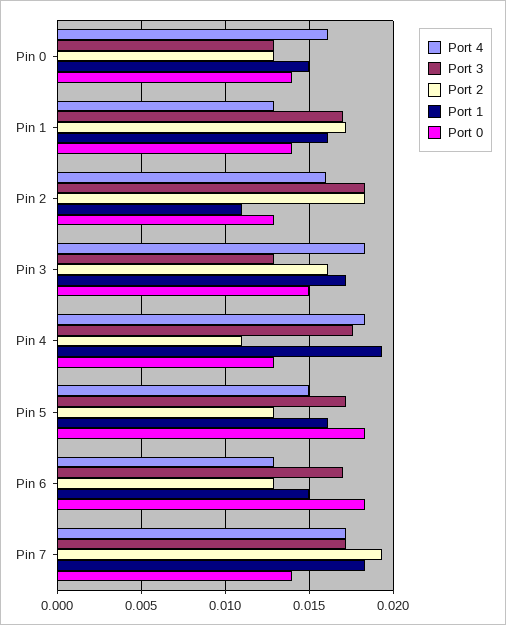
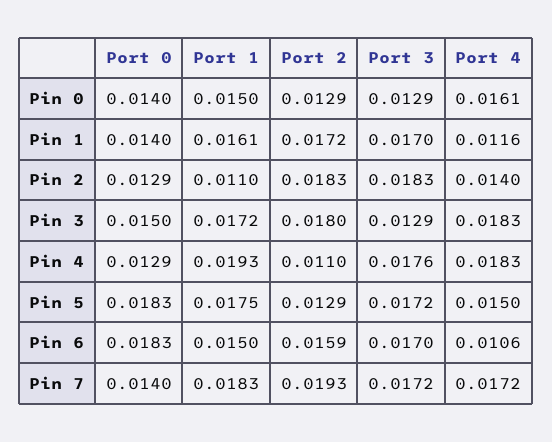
  {
    "Port 4": {
      "Pin 0": 0.0161,
-     "Pin 1": 0.013,
+     "Pin 1": 0.0116,
-     "Pin 2": 0.016,
+     "Pin 2": 0.014,
      "Pin 3": 0.0183,
      "Pin 4": 0.0183,
      "Pin 5": 0.015,
-     "Pin 6": 0.013,
+     "Pin 6": 0.0106,
      "Pin 7": 0.0172
    },
    "Port 3": {
      "Pin 0": 0.0129,
      "Pin 1": 0.017,
      "Pin 2": 0.0183,
      "Pin 3": 0.0129,
      "Pin 4": 0.0176,
      "Pin 5": 0.0172,
      "Pin 6": 0.017,
      "Pin 7": 0.0172
    },
    "Port 2": {
      "Pin 0": 0.0129,
      "Pin 1": 0.0172,
      "Pin 2": 0.0183,
-     "Pin 3": 0.016,
+     "Pin 3": 0.018,
      "Pin 4": 0.011,
      "Pin 5": 0.0129,
-     "Pin 6": 0.013,
+     "Pin 6": 0.0159,
      "Pin 7": 0.0193
    },
    "Port 1": {
      "Pin 0": 0.015,
      "Pin 1": 0.0161,
      "Pin 2": 0.011,
      "Pin 3": 0.0172,
      "Pin 4": 0.0193,
-     "Pin 5": 0.016,
+     "Pin 5": 0.0175,
      "Pin 6": 0.015,
      "Pin 7": 0.0183
    },
    "Port 0": {
      "Pin 0": 0.014,
      "Pin 1": 0.014,
      "Pin 2": 0.0129,
      "Pin 3": 0.015,
      "Pin 4": 0.0129,
      "Pin 5": 0.0183,
      "Pin 6": 0.0183,
      "Pin 7": 0.014
    }
  }

